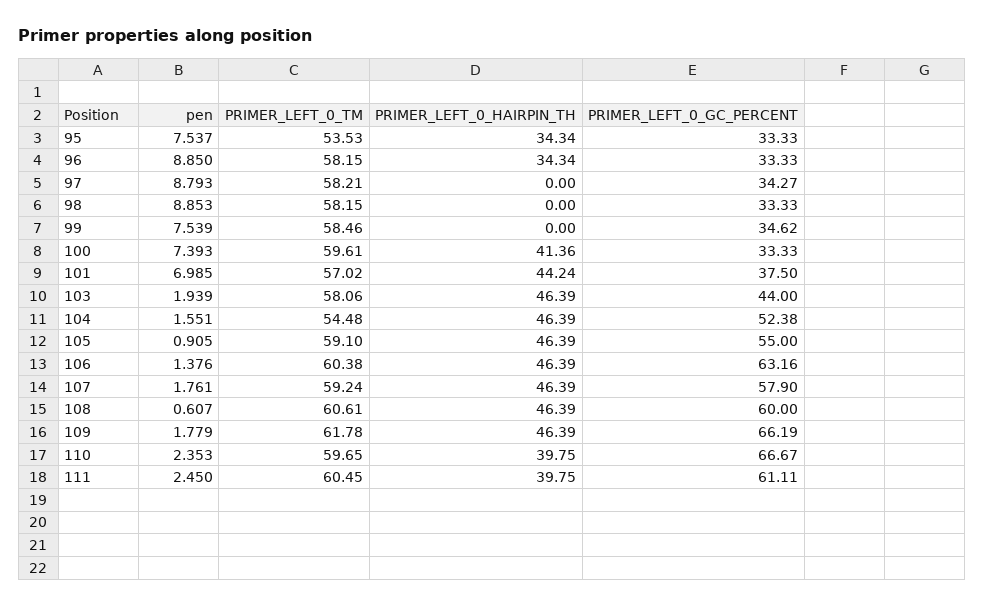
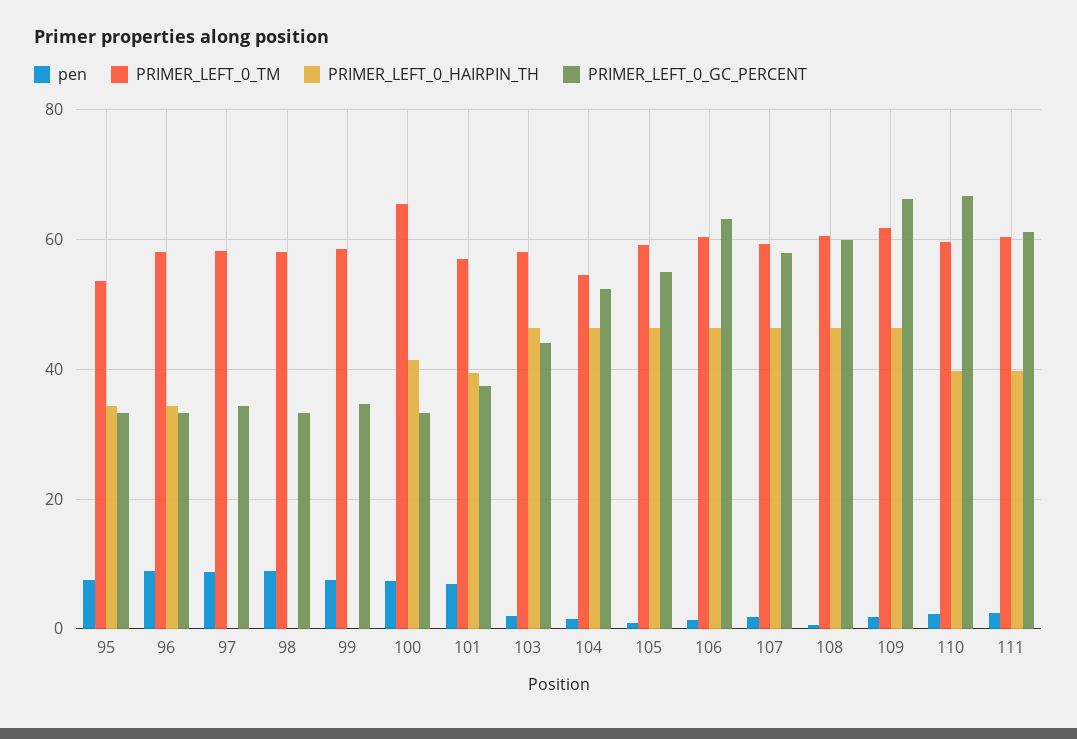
  {
    "pen": {
      "95": 7.537,
      "96": 8.85,
      "97": 8.793,
      "98": 8.853,
      "99": 7.539,
      "100": 7.393,
      "101": 6.985,
      "103": 1.939,
      "104": 1.551,
      "105": 0.905,
      "106": 1.376,
      "107": 1.761,
      "108": 0.607,
      "109": 1.779,
      "110": 2.353,
      "111": 2.45
    },
    "PRIMER_LEFT_0_TM": {
      "95": 53.53,
      "96": 58.15,
      "97": 58.21,
      "98": 58.15,
      "99": 58.46,
-     "100": 59.61,
+     "100": 66,
      "101": 57.02,
      "103": 58.06,
      "104": 54.48,
      "105": 59.1,
      "106": 60.38,
      "107": 59.24,
      "108": 60.61,
      "109": 61.78,
      "110": 59.65,
      "111": 60.45
    },
    "PRIMER_LEFT_0_HAIRPIN_TH": {
      "95": 34.34,
      "96": 34.34,
      "97": 0,
      "98": 0,
      "99": 0,
      "100": 41.36,
-     "101": 44.24,
+     "101": 40,
      "103": 46.39,
      "104": 46.39,
      "105": 46.39,
      "106": 46.39,
      "107": 46.39,
      "108": 46.39,
      "109": 46.39,
      "110": 39.75,
      "111": 39.75
    },
    "PRIMER_LEFT_0_GC_PERCENT": {
      "95": 33.33,
      "96": 33.33,
      "97": 34.27,
      "98": 33.33,
      "99": 34.62,
      "100": 33.33,
      "101": 37.5,
      "103": 44,
      "104": 52.38,
      "105": 55,
      "106": 63.16,
      "107": 57.9,
      "108": 60,
      "109": 66.19,
      "110": 66.67,
      "111": 61.11
    }
  }

